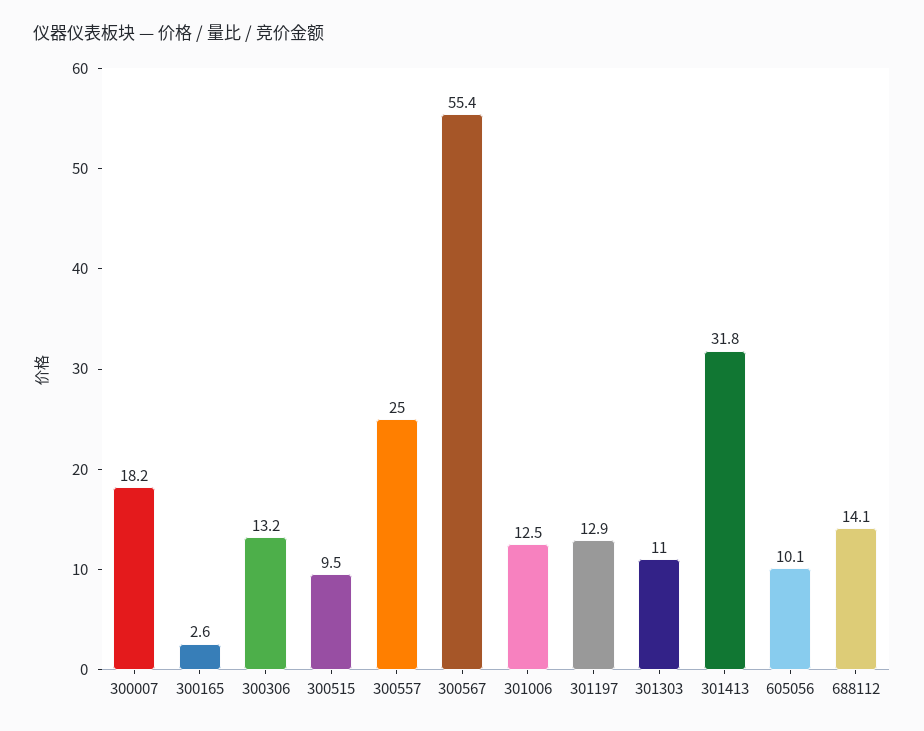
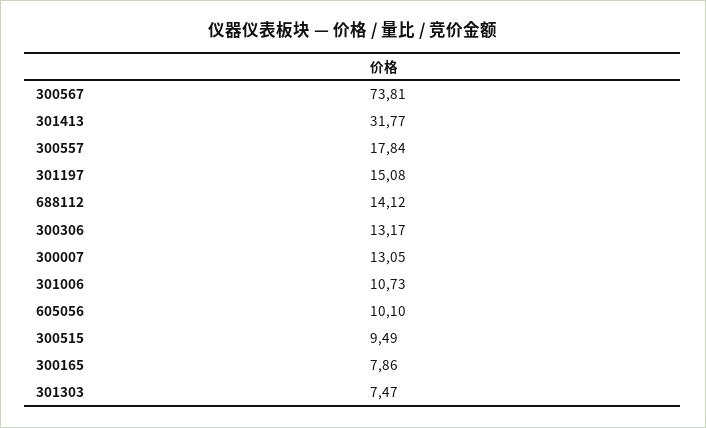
  {
-   "300007": 18.2,
+   "300007": 13.05,
-   "300165": 2.6,
+   "300165": 7.86,
    "300306": 13.17,
    "300515": 9.49,
-   "300557": 25,
+   "300557": 17.84,
-   "300567": 55.4,
+   "300567": 73.81,
-   "301006": 12.5,
+   "301006": 10.73,
-   "301197": 12.9,
+   "301197": 15.08,
-   "301303": 11,
+   "301303": 7.47,
    "301413": 31.77,
    "605056": 10.1,
    "688112": 14.12
  }

